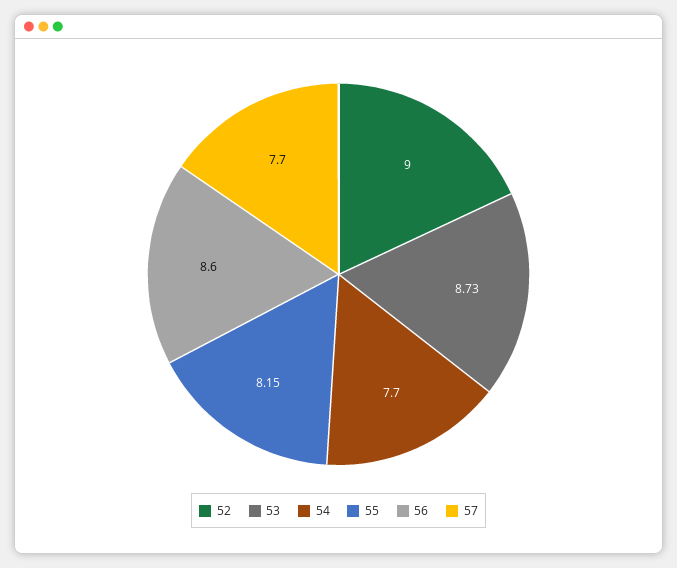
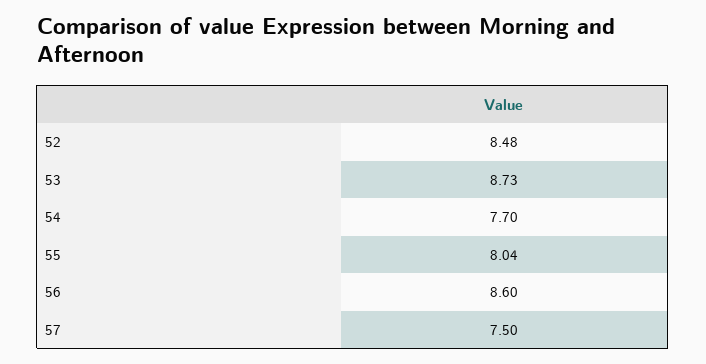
  {
-   "52": 9,
+   "52": 8.48,
    "53": 8.73,
    "54": 7.7,
-   "55": 8.15,
+   "55": 8.04,
    "56": 8.6,
-   "57": 7.7
+   "57": 7.5
  }

